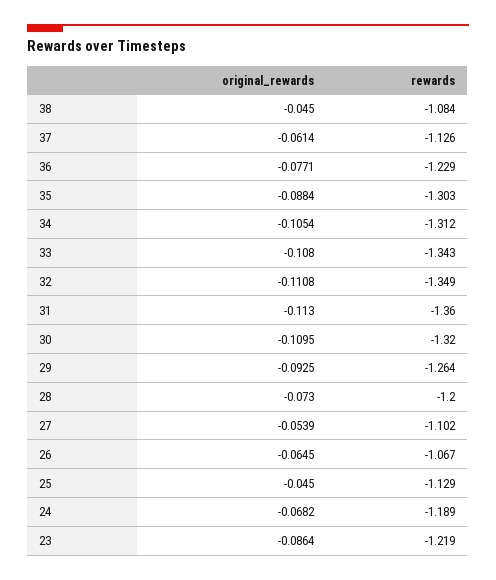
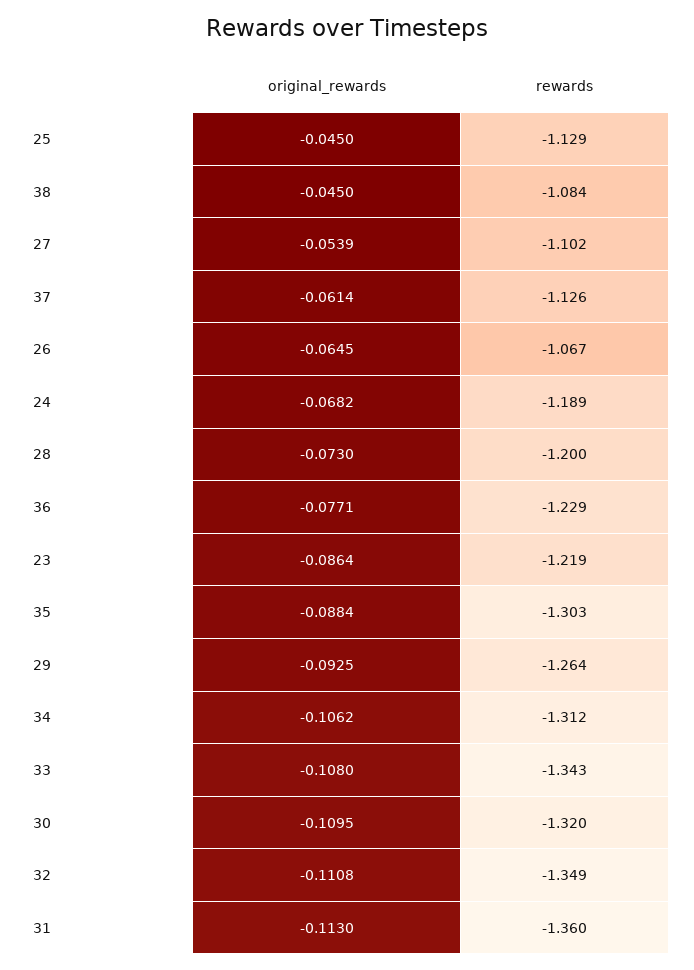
  {
    "original_rewards": {
      "38": -0.045,
      "37": -0.0614,
      "36": -0.0771,
      "35": -0.0884,
-     "34": -0.1054,
+     "34": -0.1062,
      "33": -0.108,
      "32": -0.1108,
      "31": -0.113,
      "30": -0.1095,
      "29": -0.0925,
      "28": -0.073,
      "27": -0.0539,
      "26": -0.0645,
      "25": -0.045,
      "24": -0.0682,
      "23": -0.0864
    },
    "rewards": {
      "38": -1.084,
      "37": -1.126,
      "36": -1.229,
      "35": -1.303,
      "34": -1.312,
      "33": -1.343,
      "32": -1.349,
      "31": -1.36,
      "30": -1.32,
      "29": -1.264,
      "28": -1.2,
      "27": -1.102,
      "26": -1.067,
      "25": -1.129,
      "24": -1.189,
      "23": -1.219
    }
  }

